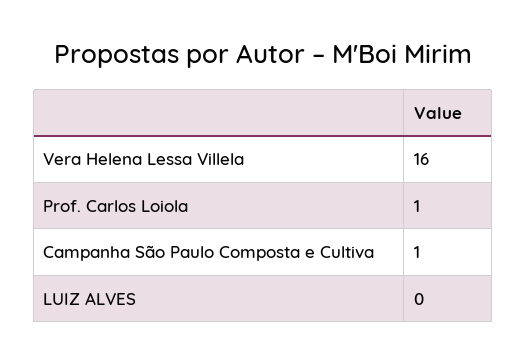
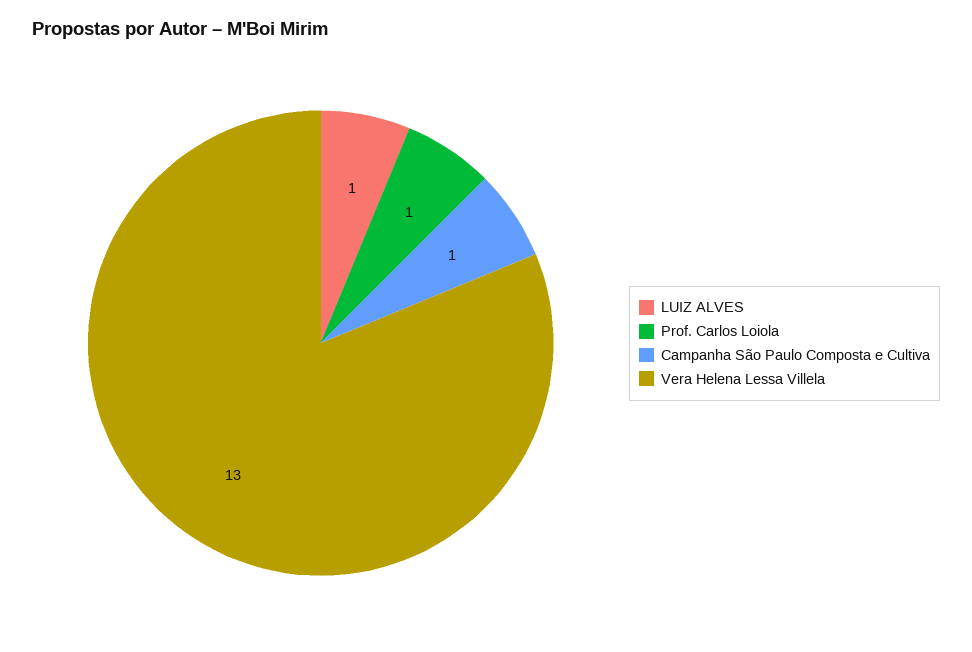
  {
-   "Vera Helena Lessa Villela": 16,
+   "Vera Helena Lessa Villela": 13,
    "Prof. Carlos Loiola": 1,
    "Campanha São Paulo Composta e Cultiva": 1,
-   "LUIZ ALVES": 0
+   "LUIZ ALVES": 1
  }

